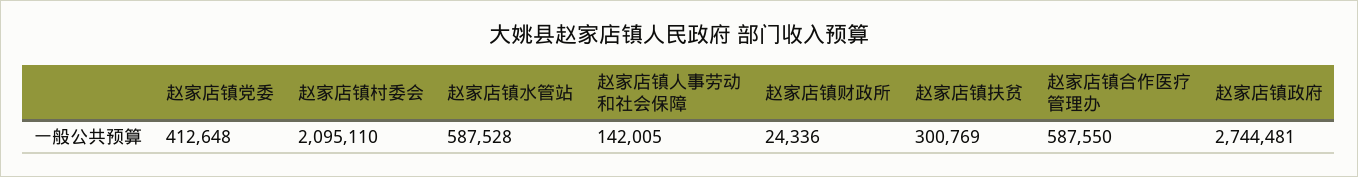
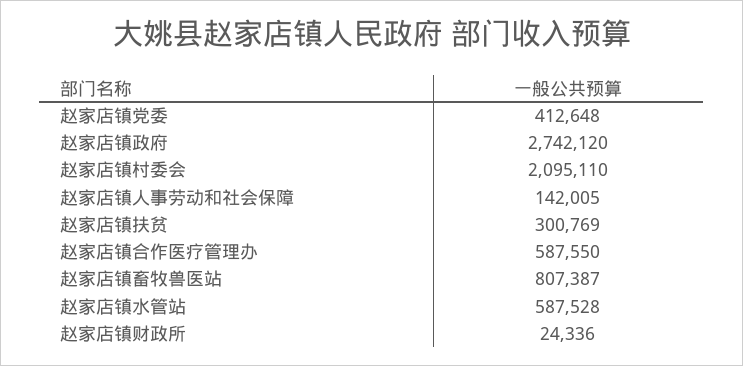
  {
    "赵家店镇党委": 412648,
    "赵家店镇村委会": 2095110,
    "赵家店镇水管站": 587528,
    "赵家店镇人事劳动和社会保障": 142005,
    "赵家店镇财政所": 24336,
    "赵家店镇扶贫": 300769,
    "赵家店镇合作医疗管理办": 587550,
-   "赵家店镇政府": 2744481
+   "赵家店镇政府": 2742120,
+   "赵家店镇畜牧兽医站": 807387
  }

